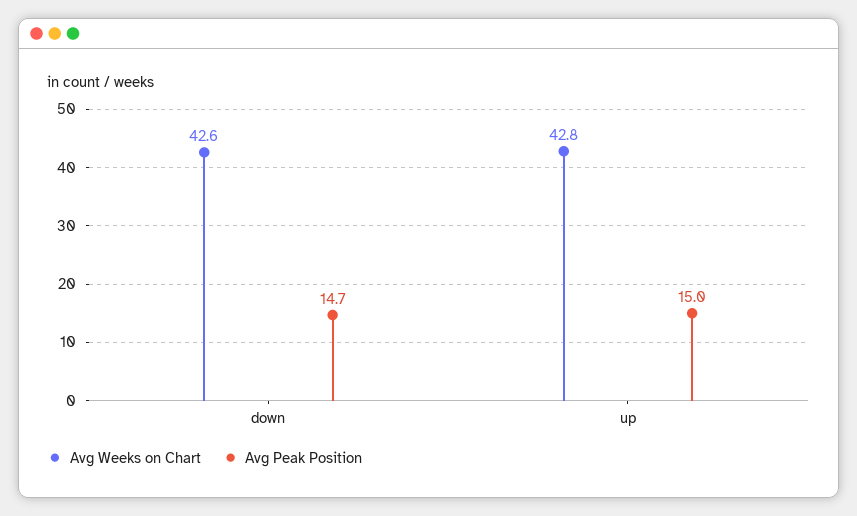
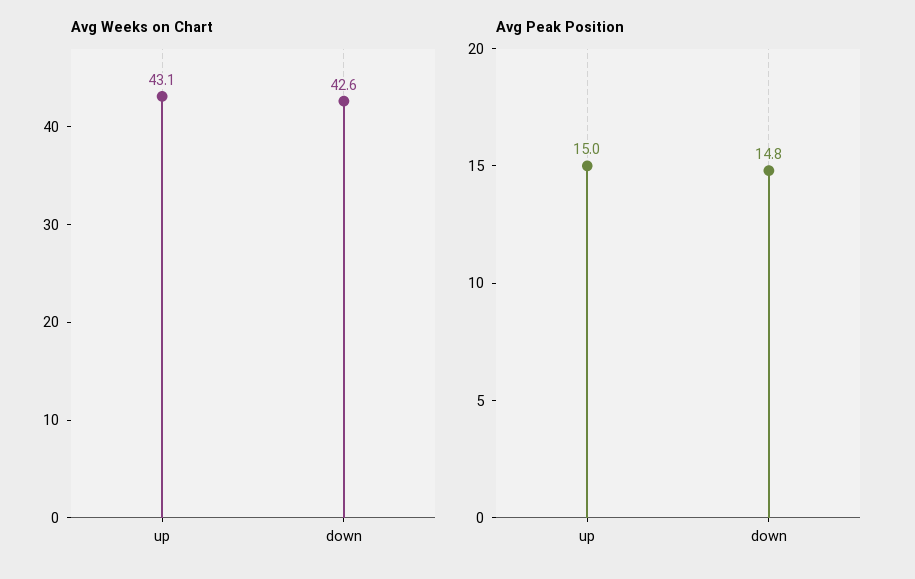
  {
    "Avg Weeks on Chart": {
      "down": 42.6,
-     "up": 42.8
+     "up": 43.1
    },
    "Avg Peak Position": {
-     "down": 14.7,
+     "down": 14.8,
      "up": 15
    }
  }

